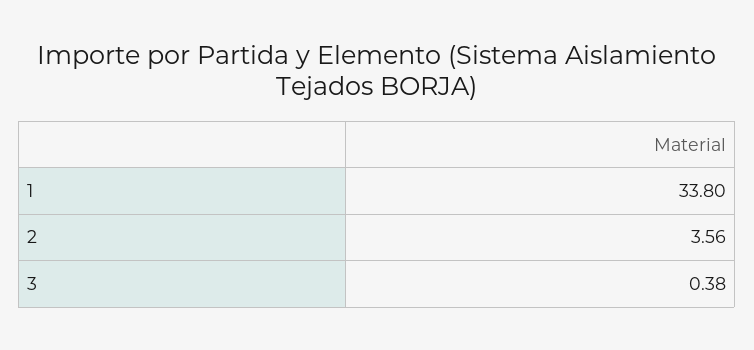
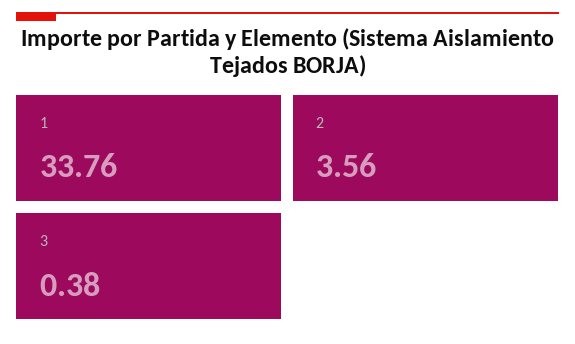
  {
-   "1": 33.8,
+   "1": 33.76,
    "2": 3.56,
    "3": 0.38
  }

